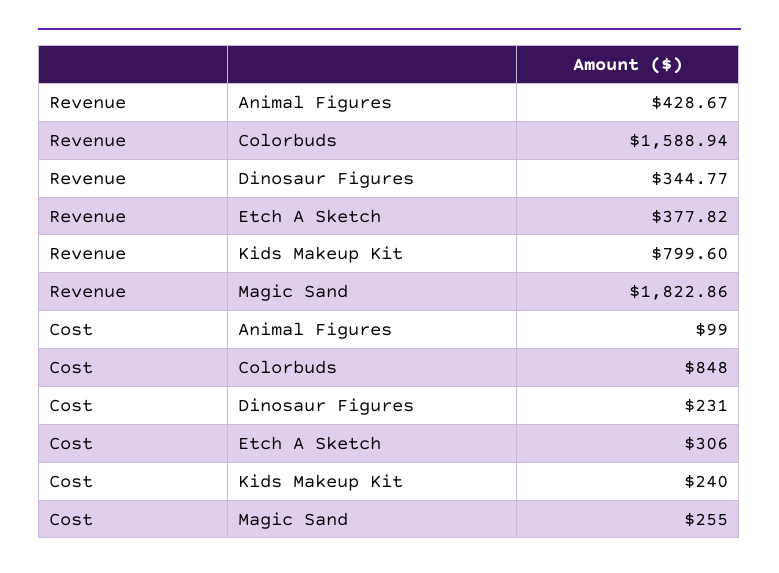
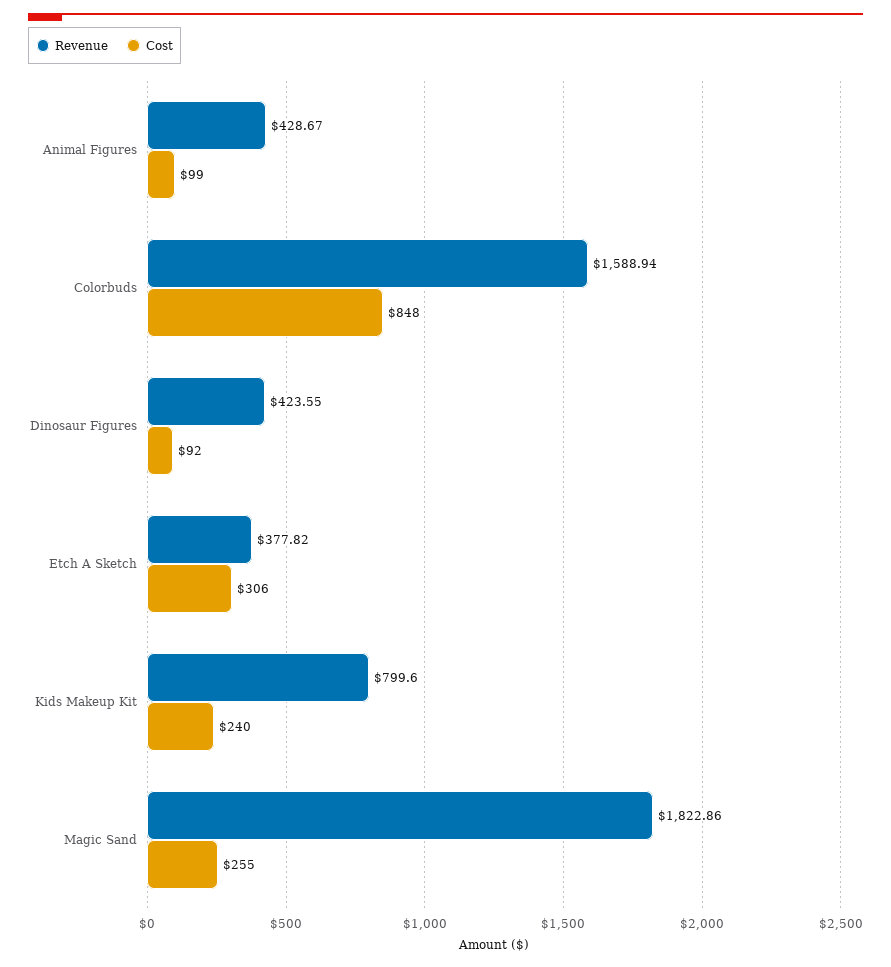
  {
    "Revenue": {
      "Animal Figures": 428.67,
      "Colorbuds": 1588.94,
-     "Dinosaur Figures": 344.77,
+     "Dinosaur Figures": 423.55,
      "Etch A Sketch": 377.82,
      "Kids Makeup Kit": 799.6,
      "Magic Sand": 1822.86
    },
    "Cost": {
      "Animal Figures": 99,
      "Colorbuds": 848,
-     "Dinosaur Figures": 231,
+     "Dinosaur Figures": 92,
      "Etch A Sketch": 306,
      "Kids Makeup Kit": 240,
      "Magic Sand": 255
    }
  }

